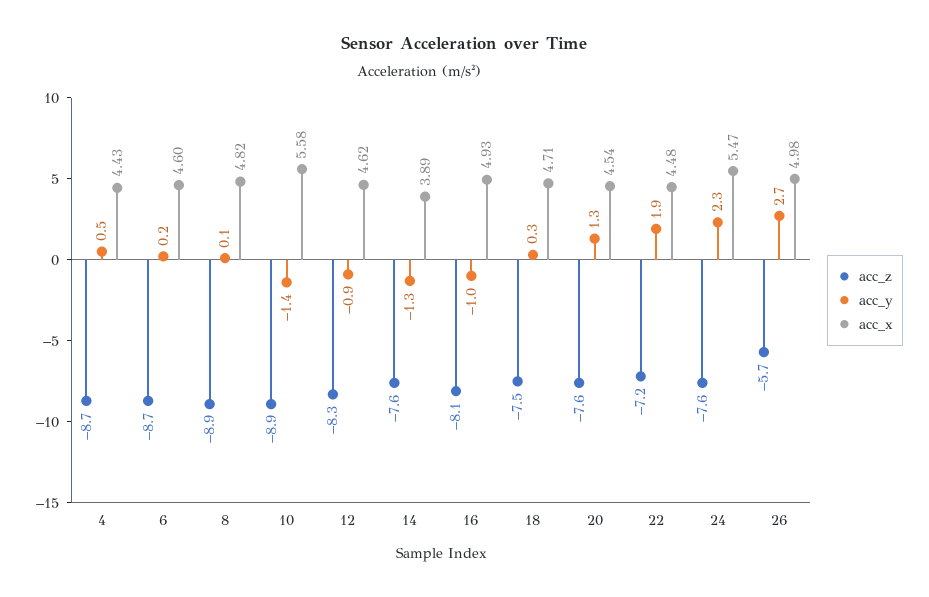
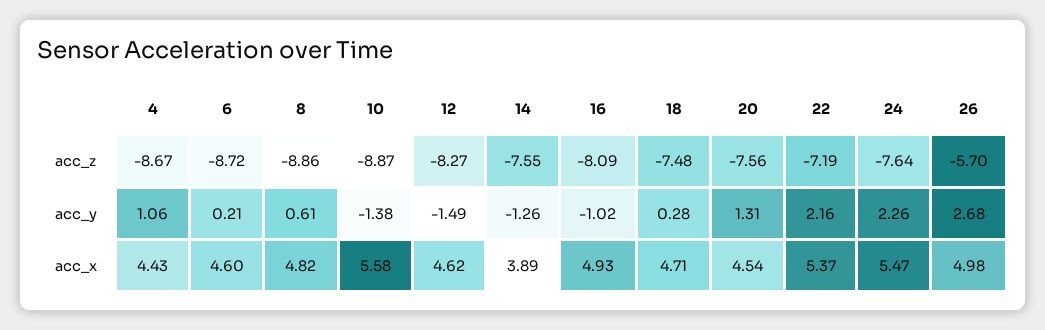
  {
    "acc_z": {
      "4": -8.67,
      "6": -8.72,
      "8": -8.86,
      "10": -8.87,
      "12": -8.27,
      "14": -7.55,
      "16": -8.09,
      "18": -7.48,
      "20": -7.56,
      "22": -7.19,
      "24": -7.64,
      "26": -5.7
    },
    "acc_y": {
-     "4": 0.5,
+     "4": 1.06,
      "6": 0.21,
-     "8": 0.1,
+     "8": 0.61,
      "10": -1.38,
-     "12": -0.9,
+     "12": -1.49,
      "14": -1.26,
      "16": -1.02,
      "18": 0.28,
      "20": 1.31,
-     "22": 1.9,
+     "22": 2.16,
      "24": 2.26,
      "26": 2.68
    },
    "acc_x": {
      "4": 4.43,
      "6": 4.6,
      "8": 4.82,
      "10": 5.58,
      "12": 4.62,
      "14": 3.89,
      "16": 4.93,
      "18": 4.71,
      "20": 4.54,
-     "22": 4.48,
+     "22": 5.37,
      "24": 5.47,
      "26": 4.98
    }
  }

